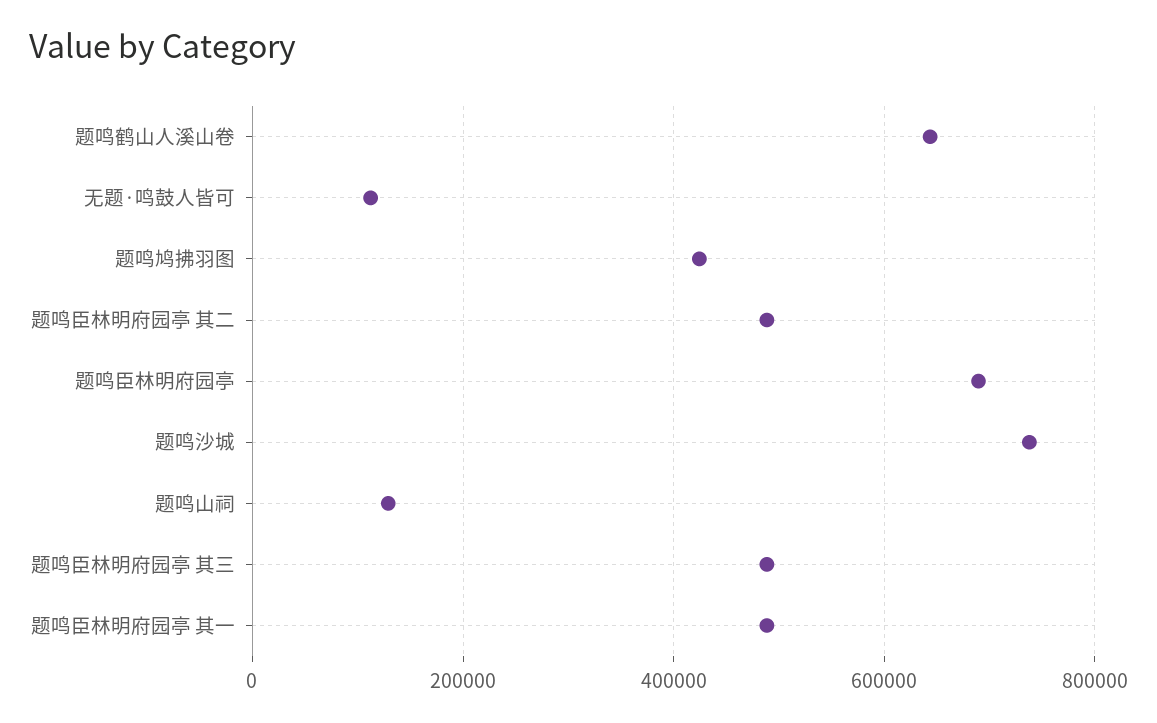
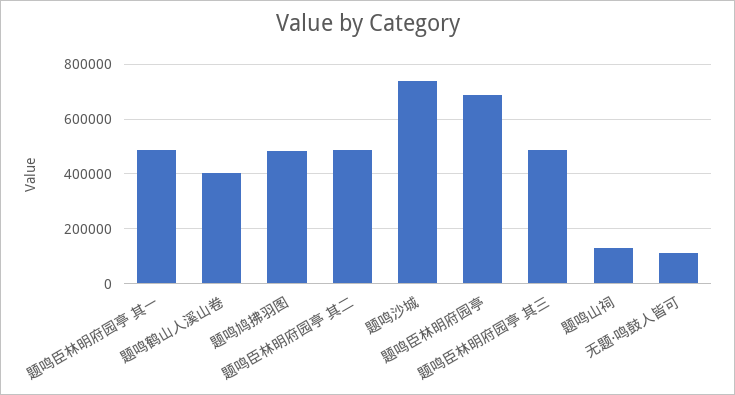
  {
-   "题鸣鹤山人溪山卷": 640000,
+   "题鸣鹤山人溪山卷": 400000,
    "无题·鸣鼓人皆可": 120000,
-   "题鸣鸠拂羽图": 420000,
+   "题鸣鸠拂羽图": 475000,
    "题鸣臣林明府园亭 其二": 480000,
    "题鸣臣林明府园亭": 680000,
    "题鸣沙城": 740000,
    "题鸣山祠": 120000,
    "题鸣臣林明府园亭 其三": 480000,
    "题鸣臣林明府园亭 其一": 480000
  }

